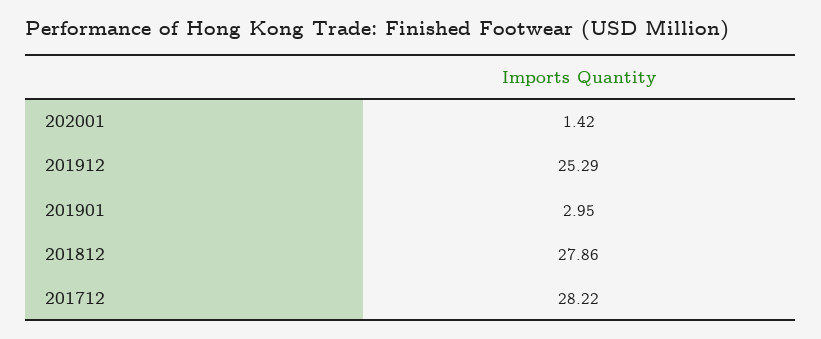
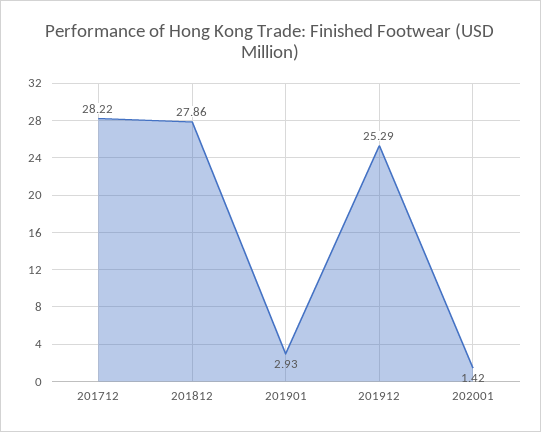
  {
    "202001": 1.42,
    "201912": 25.29,
-   "201901": 2.95,
+   "201901": 2.93,
    "201812": 27.86,
    "201712": 28.22
  }

